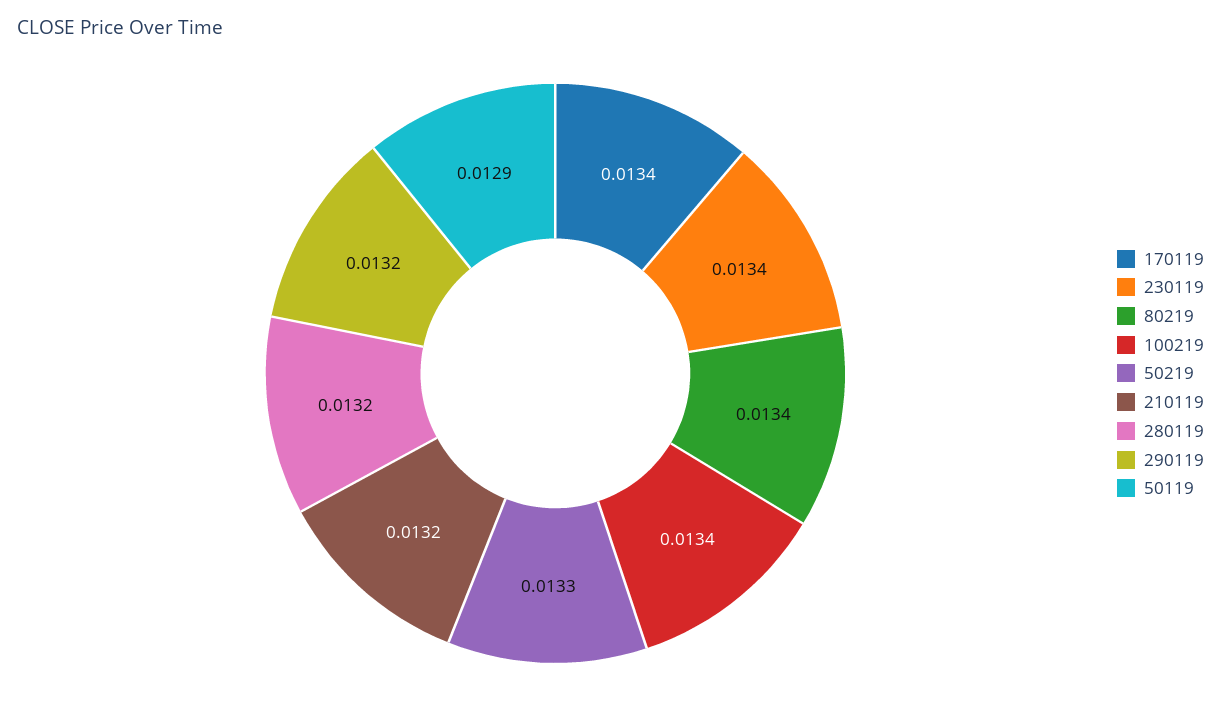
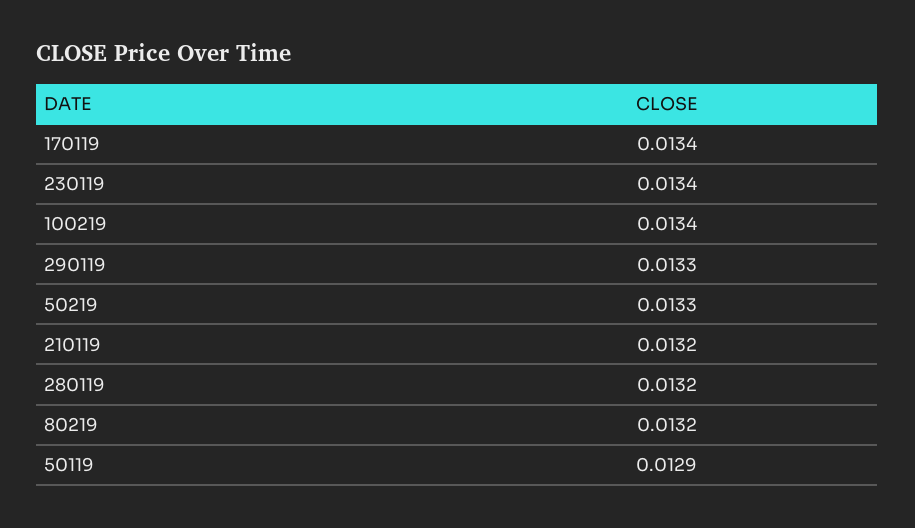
  {
    "170119": 0.0134,
    "230119": 0.0134,
-   "80219": 0.0134,
+   "80219": 0.0132,
    "100219": 0.0134,
    "50219": 0.0133,
    "210119": 0.0132,
    "280119": 0.0132,
-   "290119": 0.0132,
+   "290119": 0.0133,
    "50119": 0.0129
  }

